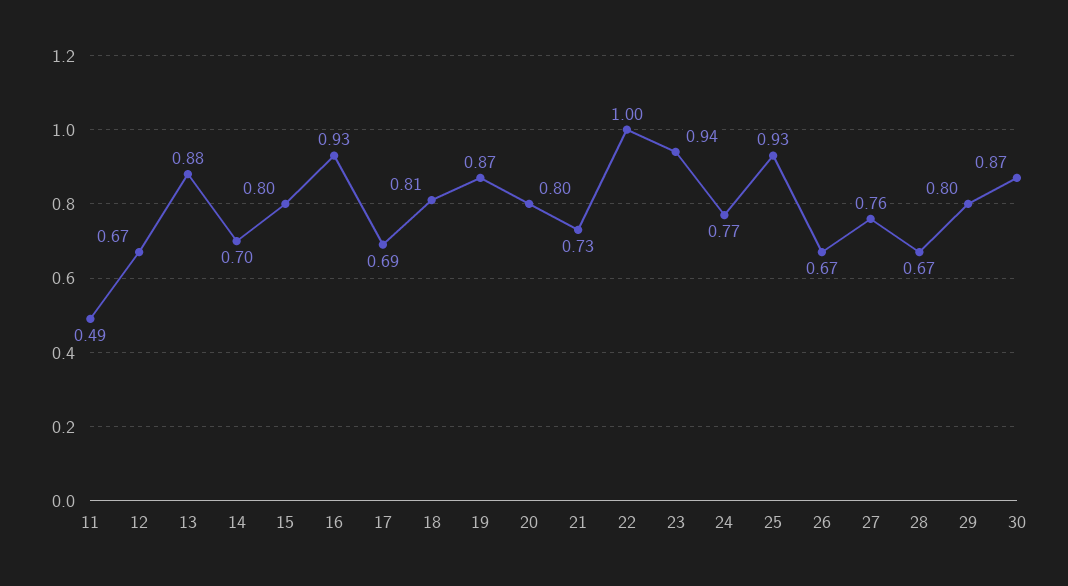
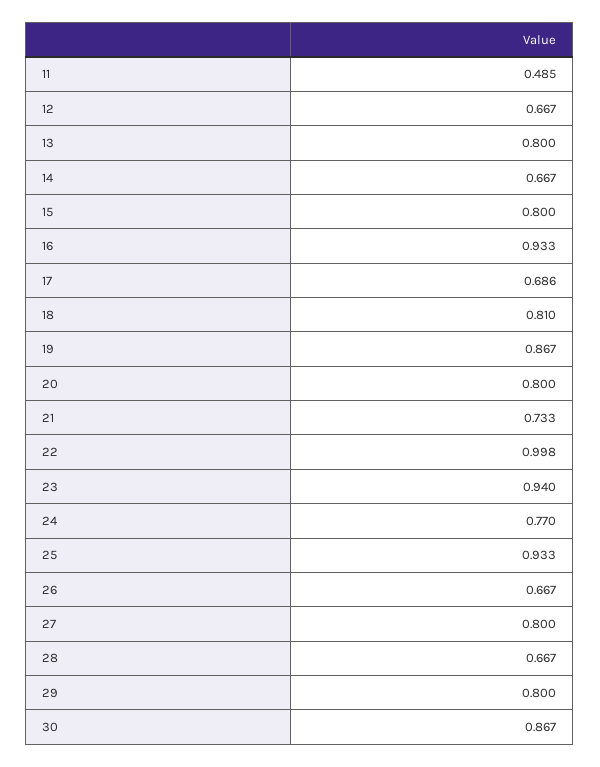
  {
    "11": 0.485,
    "12": 0.667,
-   "13": 0.88,
+   "13": 0.8,
-   "14": 0.7,
+   "14": 0.667,
    "15": 0.8,
    "16": 0.933,
    "17": 0.686,
    "18": 0.81,
    "19": 0.867,
    "20": 0.8,
    "21": 0.733,
    "22": 0.998,
    "23": 0.94,
    "24": 0.77,
    "25": 0.933,
    "26": 0.667,
-   "27": 0.76,
+   "27": 0.8,
    "28": 0.667,
    "29": 0.8,
    "30": 0.867
  }

